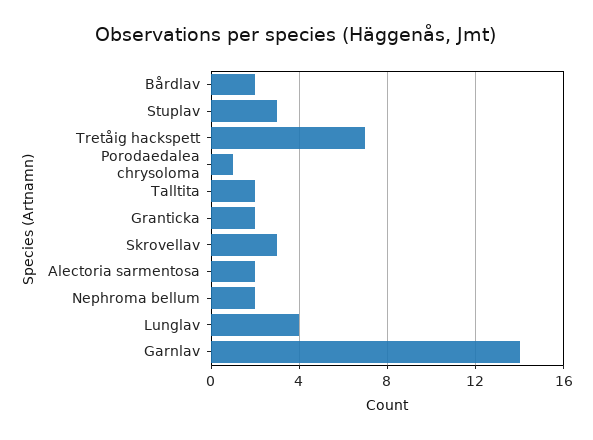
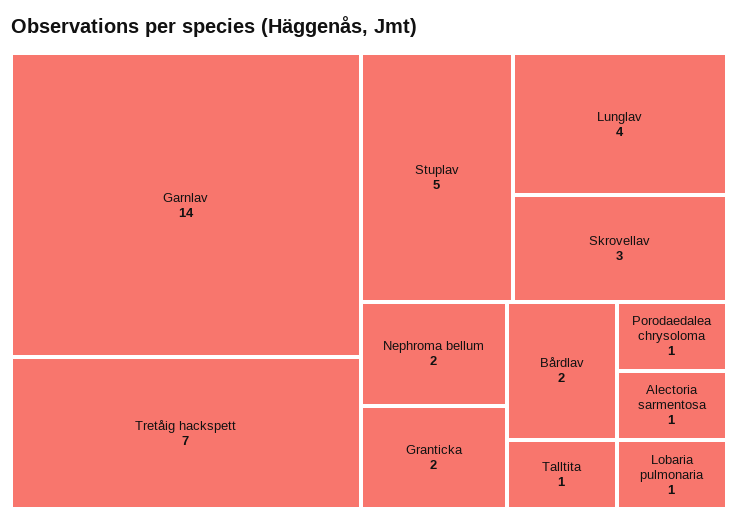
  {
    "Bårdlav": 2,
-   "Stuplav": 3,
+   "Stuplav": 5,
    "Tretåig hackspett": 7,
    "Porodaedalea chrysoloma": 1,
-   "Talltita": 2,
+   "Talltita": 1,
    "Granticka": 2,
    "Skrovellav": 3,
-   "Alectoria sarmentosa": 2,
+   "Alectoria sarmentosa": 1,
    "Nephroma bellum": 2,
    "Lunglav": 4,
-   "Garnlav": 14
+   "Garnlav": 14,
+   "Lobaria pulmonaria": 1
  }

